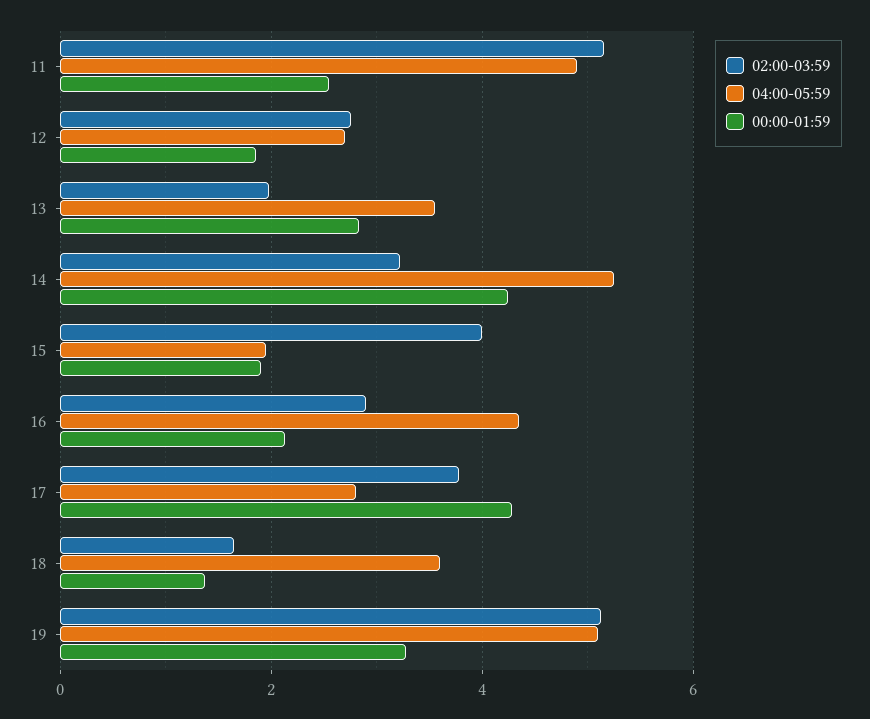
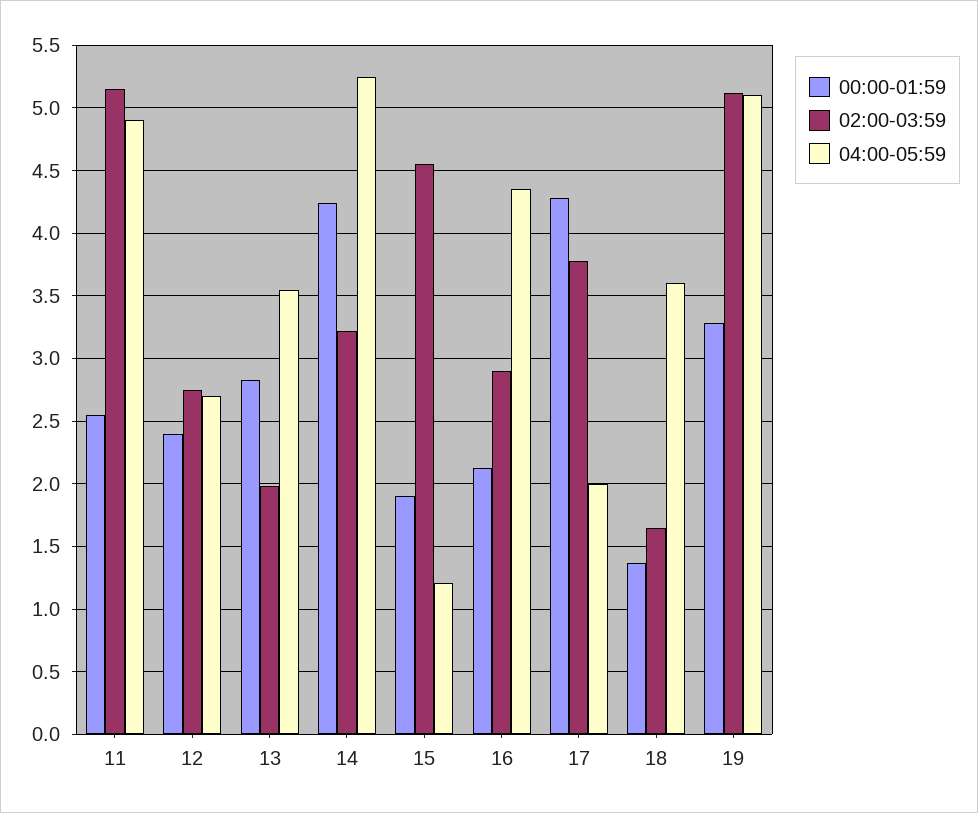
  {
    "02:00-03:59": {
      "11": 5.15,
      "12": 2.75,
      "13": 2,
      "14": 3.2,
-     "15": 4,
+     "15": 4.55,
      "16": 2.9,
      "17": 3.8,
      "18": 1.65,
      "19": 5.1
    },
    "04:00-05:59": {
      "11": 4.9,
      "12": 2.7,
      "13": 3.55,
      "14": 5.25,
-     "15": 2,
+     "15": 1.2,
      "16": 4.35,
-     "17": 2.8,
+     "17": 2,
      "18": 3.6,
      "19": 5.1
    },
    "00:00-01:59": {
      "11": 2.55,
-     "12": 1.8,
+     "12": 2.4,
      "13": 2.85,
      "14": 4.25,
      "15": 1.9,
      "16": 2.15,
      "17": 4.3,
      "18": 1.35,
      "19": 3.3
    }
  }

